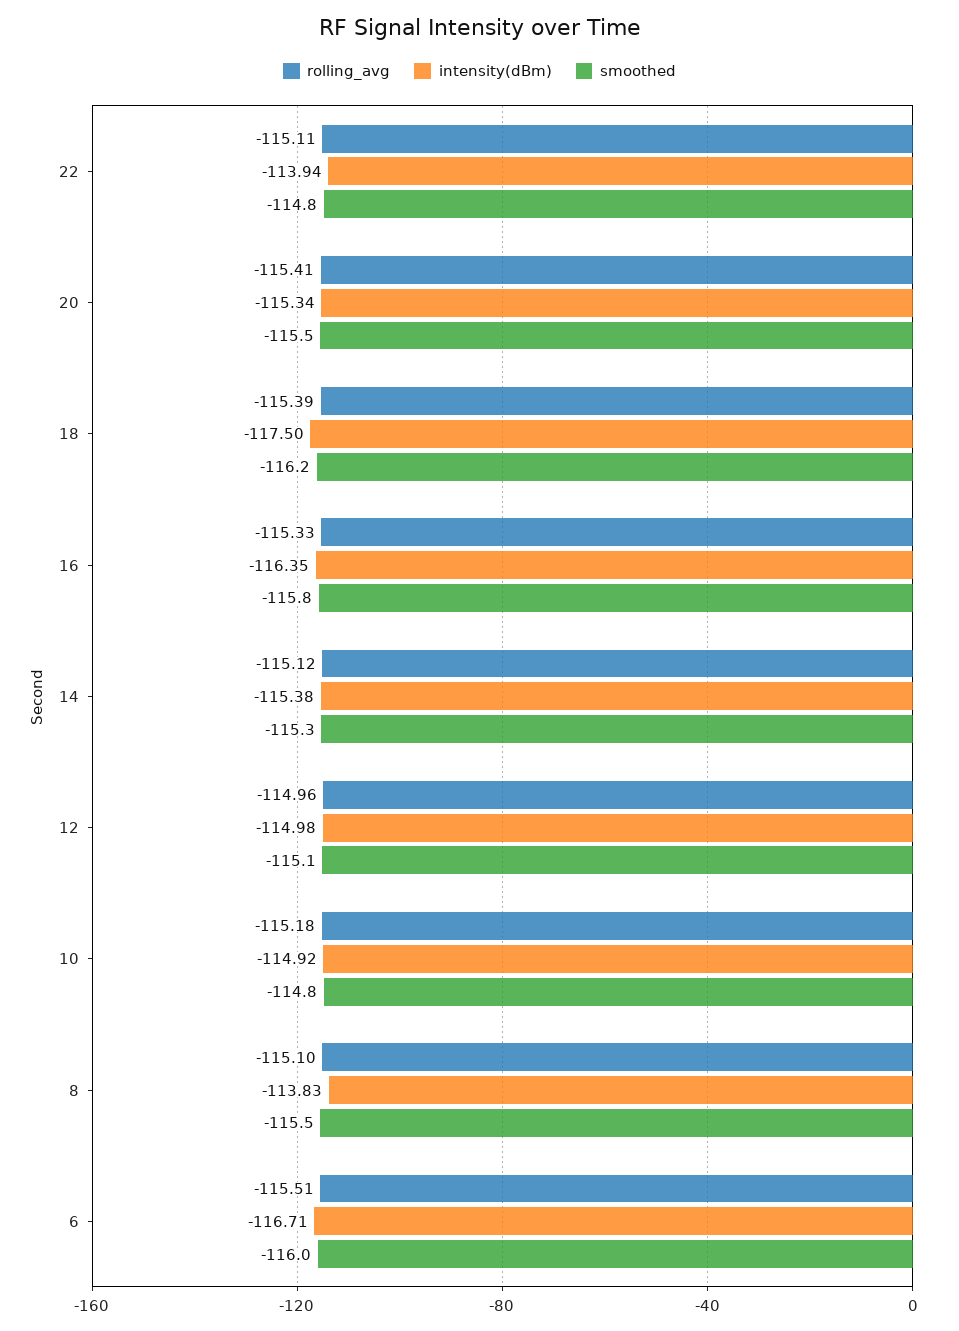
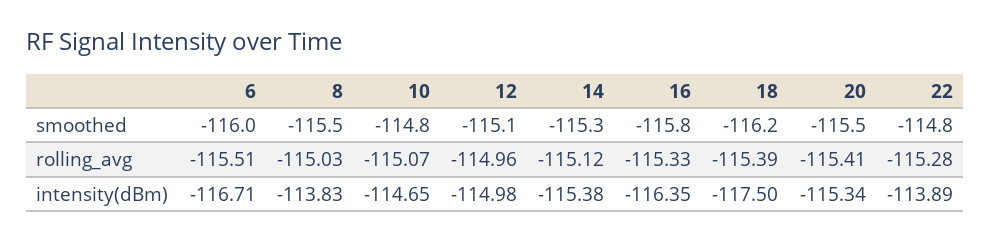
  {
    "rolling_avg": {
-     "22": -115.11,
+     "22": -115.28,
      "20": -115.41,
      "18": -115.39,
      "16": -115.33,
      "14": -115.12,
      "12": -114.96,
-     "10": -115.18,
+     "10": -115.07,
-     "8": -115.1,
+     "8": -115.03,
      "6": -115.51
    },
    "intensity(dBm)": {
-     "22": -113.94,
+     "22": -113.89,
      "20": -115.34,
      "18": -117.5,
      "16": -116.35,
      "14": -115.38,
      "12": -114.98,
-     "10": -114.92,
+     "10": -114.65,
      "8": -113.83,
      "6": -116.71
    },
    "smoothed": {
      "22": -114.8,
      "20": -115.5,
      "18": -116.2,
      "16": -115.8,
      "14": -115.3,
      "12": -115.1,
      "10": -114.8,
      "8": -115.5,
      "6": -116
    }
  }

